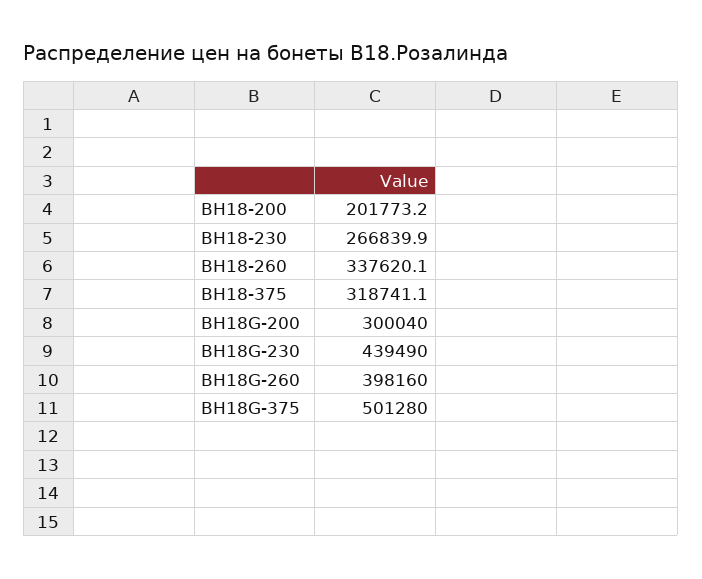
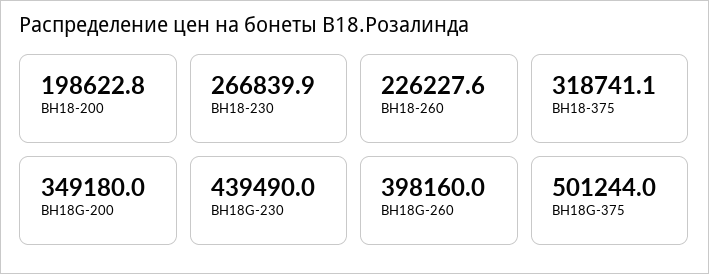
  {
-   "ВН18-200": 201773.2,
+   "ВН18-200": 198622.8,
    "ВН18-230": 266839.9,
-   "ВН18-260": 337620.1,
+   "ВН18-260": 226227.6,
    "ВН18-375": 318741.1,
-   "ВН18G-200": 300040,
+   "ВН18G-200": 349180,
    "ВН18G-230": 439490,
    "ВН18G-260": 398160,
-   "ВН18G-375": 501280
+   "ВН18G-375": 501244
  }

